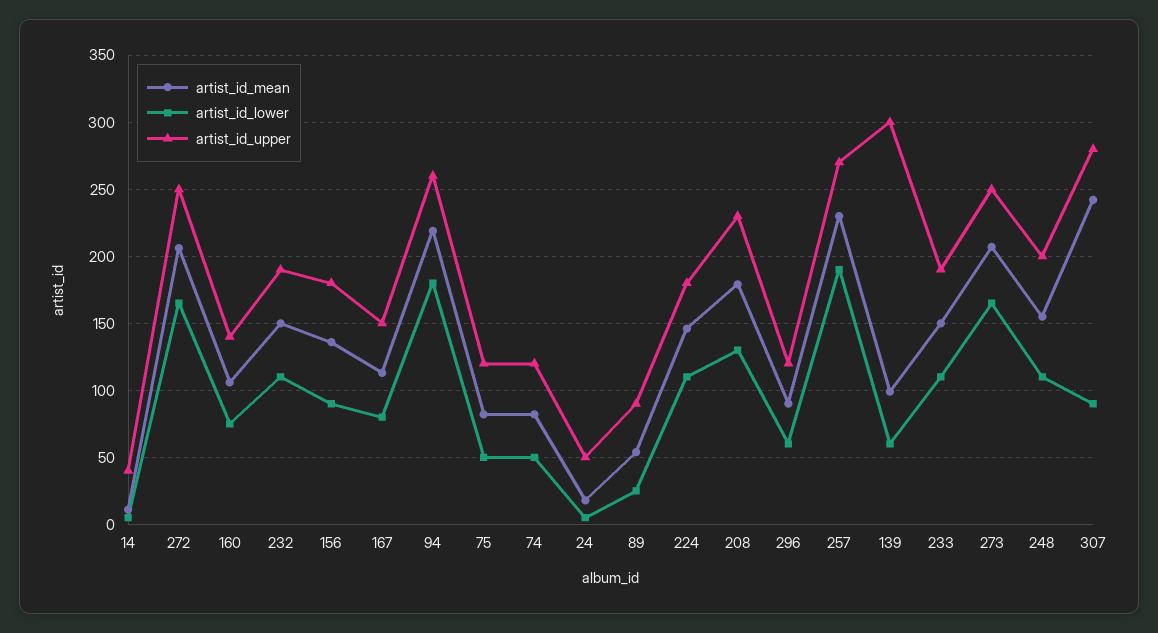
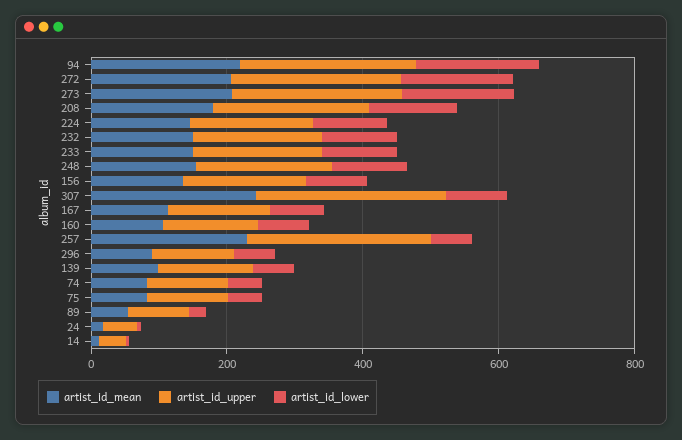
  {
    "artist_id_mean": {
      "14": 10,
      "272": 205,
      "160": 105,
      "232": 150,
      "156": 135,
      "167": 115,
      "94": 220,
      "75": 80,
      "74": 80,
      "24": 20,
      "89": 55,
      "224": 145,
      "208": 180,
      "296": 90,
      "257": 230,
      "139": 100,
      "233": 150,
      "273": 205,
      "248": 155,
      "307": 240
    },
    "artist_id_lower": {
      "14": 5,
      "272": 165,
      "160": 75,
      "232": 110,
      "156": 90,
      "167": 80,
      "94": 180,
      "75": 50,
      "74": 50,
      "24": 5,
      "89": 25,
      "224": 110,
      "208": 130,
      "296": 60,
-     "257": 190,
+     "257": 50,
      "139": 60,
      "233": 110,
      "273": 165,
      "248": 110,
      "307": 90
    },
    "artist_id_upper": {
      "14": 40,
      "272": 250,
      "160": 140,
      "232": 190,
      "156": 180,
      "167": 150,
      "94": 260,
      "75": 120,
      "74": 120,
      "24": 50,
      "89": 90,
      "224": 180,
      "208": 230,
      "296": 120,
      "257": 270,
-     "139": 300,
+     "139": 150,
      "233": 190,
      "273": 250,
      "248": 200,
      "307": 280
    }
  }

